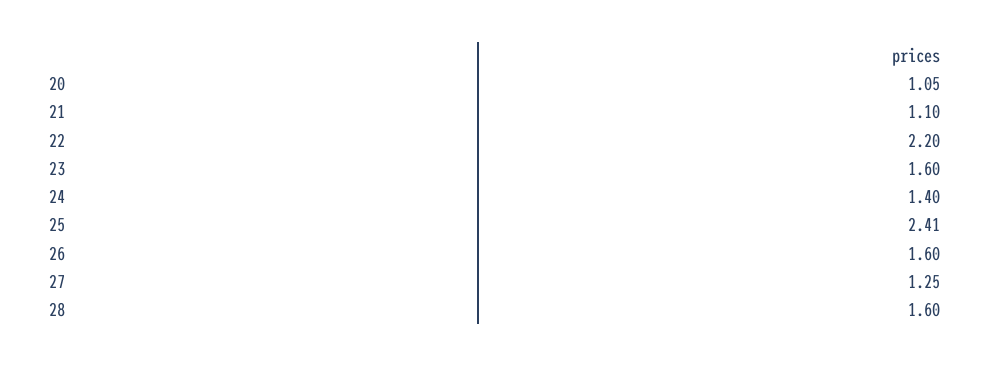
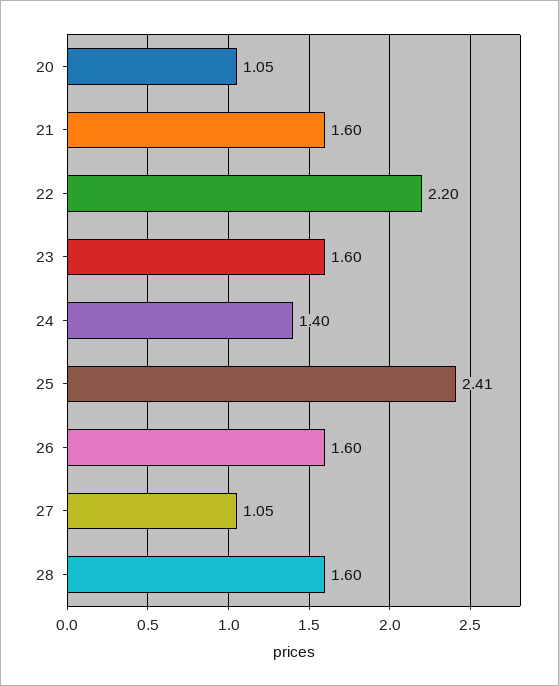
  {
    "20": 1.05,
-   "21": 1.1,
+   "21": 1.6,
    "22": 2.2,
    "23": 1.6,
    "24": 1.4,
    "25": 2.41,
    "26": 1.6,
-   "27": 1.25,
+   "27": 1.05,
    "28": 1.6
  }

